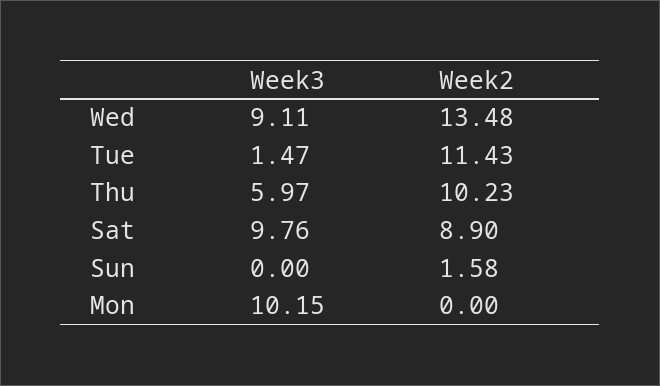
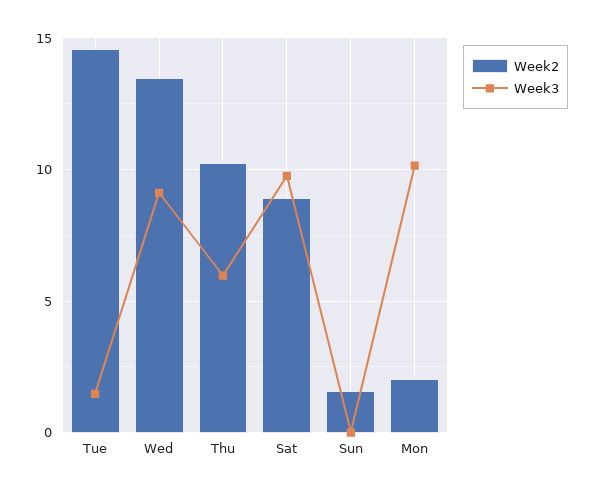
  {
    "Week3": {
      "Wed": 9.11,
      "Tue": 1.47,
      "Thu": 5.97,
      "Sat": 9.76,
      "Sun": 0,
      "Mon": 10.15
    },
    "Week2": {
      "Wed": 13.48,
-     "Tue": 11.43,
+     "Tue": 14.5,
      "Thu": 10.23,
      "Sat": 8.9,
      "Sun": 1.58,
-     "Mon": 0
+     "Mon": 2
    }
  }

